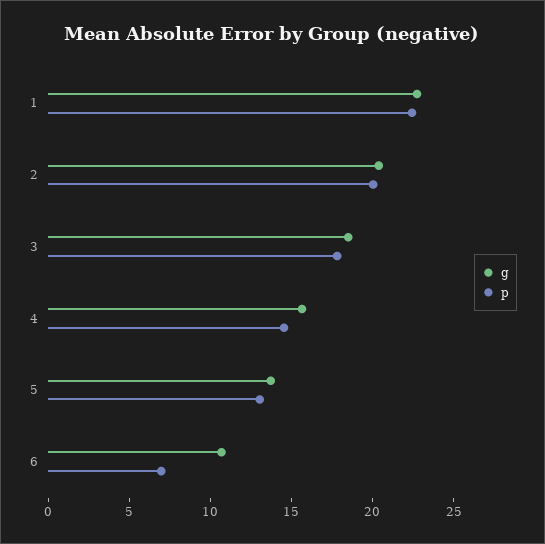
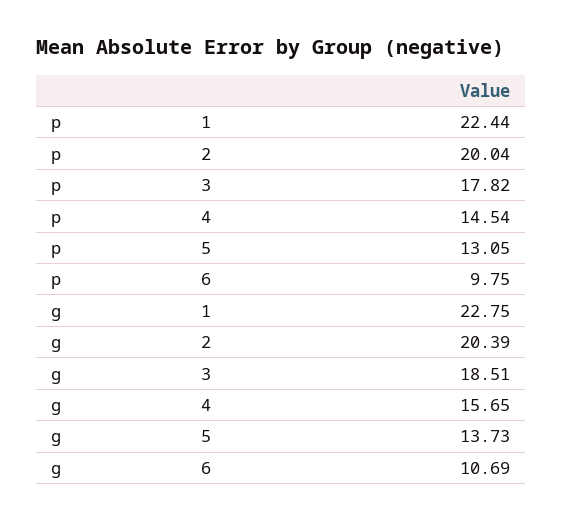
  {
    "g": {
      "1": 22.75,
      "2": 20.39,
      "3": 18.51,
      "4": 15.65,
      "5": 13.73,
      "6": 10.69
    },
    "p": {
      "1": 22.44,
      "2": 20.04,
      "3": 17.82,
      "4": 14.54,
      "5": 13.05,
-     "6": 7
+     "6": 9.75
    }
  }

